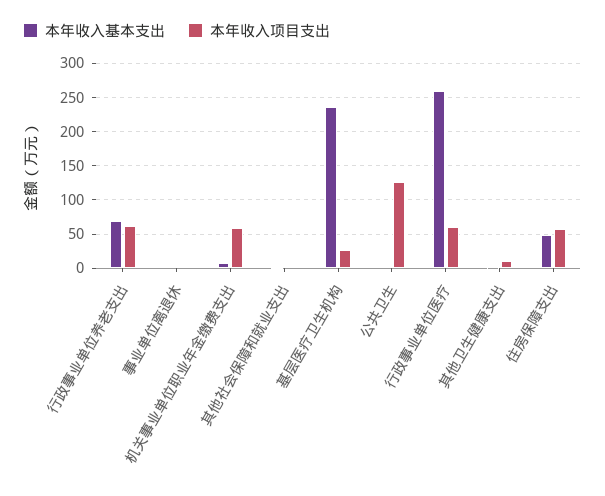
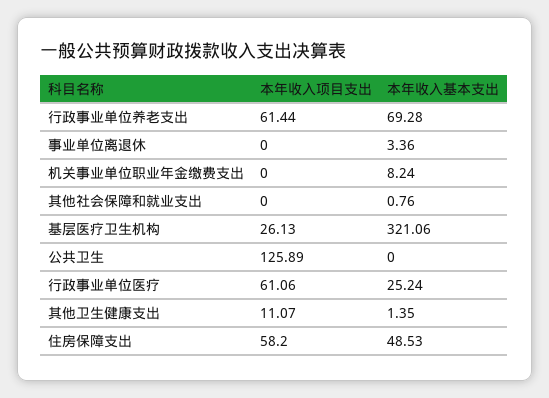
  {
    "本年收入基本支出": {
      "行政事业单位养老支出": 69.28,
      "事业单位离退休": 3.36,
      "机关事业单位职业年金缴费支出": 8.24,
      "其他社会保障和就业支出": 0.76,
-     "基层医疗卫生机构": 240,
+     "基层医疗卫生机构": 321.06,
      "公共卫生": 0,
-     "行政事业单位医疗": 260,
+     "行政事业单位医疗": 25.24,
      "其他卫生健康支出": 1.35,
      "住房保障支出": 48.53
    },
    "本年收入项目支出": {
      "行政事业单位养老支出": 61.44,
      "事业单位离退休": 0,
-     "机关事业单位职业年金缴费支出": 60,
+     "机关事业单位职业年金缴费支出": 0,
      "其他社会保障和就业支出": 0,
      "基层医疗卫生机构": 26.13,
      "公共卫生": 125.89,
      "行政事业单位医疗": 61.06,
      "其他卫生健康支出": 11.07,
      "住房保障支出": 58.2
    }
  }

